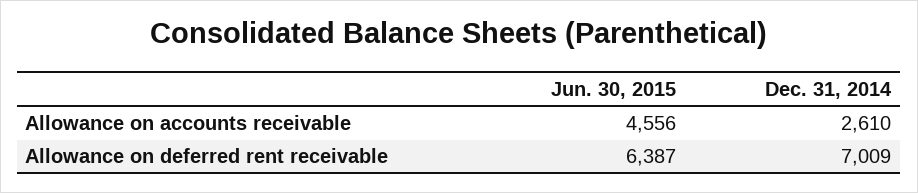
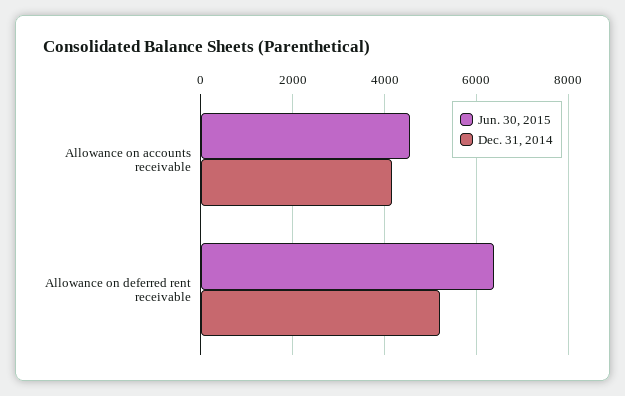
  {
    "Jun. 30, 2015": {
      "Allowance on accounts receivable": 4556,
      "Allowance on deferred rent receivable": 6387
    },
    "Dec. 31, 2014": {
-     "Allowance on accounts receivable": 2610,
+     "Allowance on accounts receivable": 4200,
-     "Allowance on deferred rent receivable": 7009
+     "Allowance on deferred rent receivable": 5200
    }
  }

